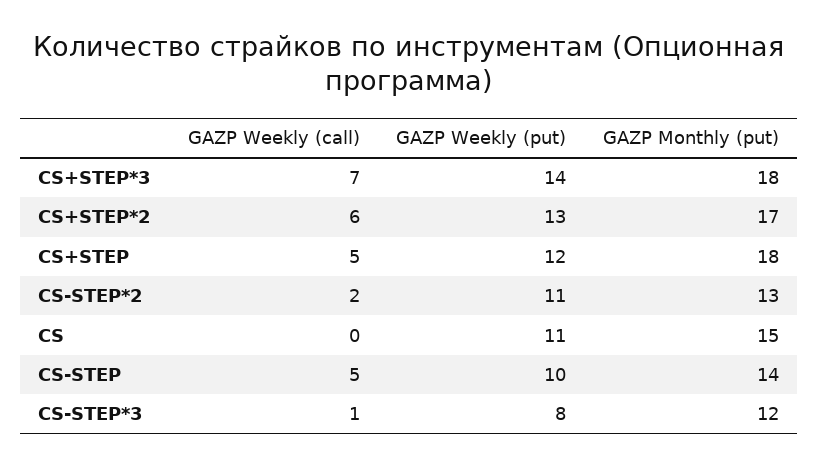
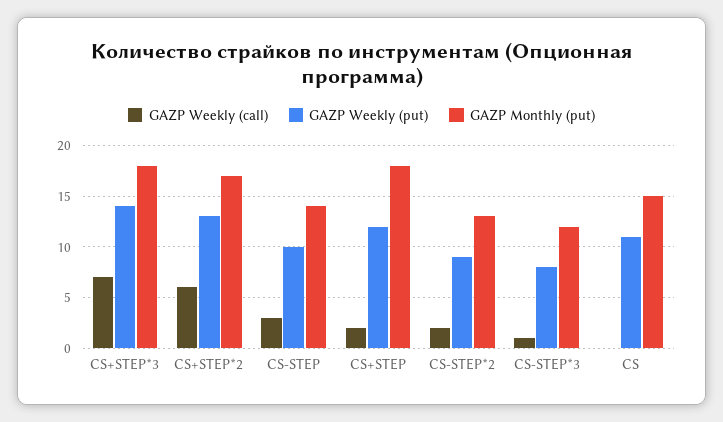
  {
    "GAZP Weekly (call)": {
      "CS+STEP*3": 7,
      "CS+STEP*2": 6,
-     "CS+STEP": 5,
+     "CS+STEP": 2,
      "CS-STEP*2": 2,
      "CS": 0,
-     "CS-STEP": 5,
+     "CS-STEP": 3,
      "CS-STEP*3": 1
    },
    "GAZP Weekly (put)": {
      "CS+STEP*3": 14,
      "CS+STEP*2": 13,
      "CS+STEP": 12,
-     "CS-STEP*2": 11,
+     "CS-STEP*2": 9,
      "CS": 11,
      "CS-STEP": 10,
      "CS-STEP*3": 8
    },
    "GAZP Monthly (put)": {
      "CS+STEP*3": 18,
      "CS+STEP*2": 17,
      "CS+STEP": 18,
      "CS-STEP*2": 13,
      "CS": 15,
      "CS-STEP": 14,
      "CS-STEP*3": 12
    }
  }

